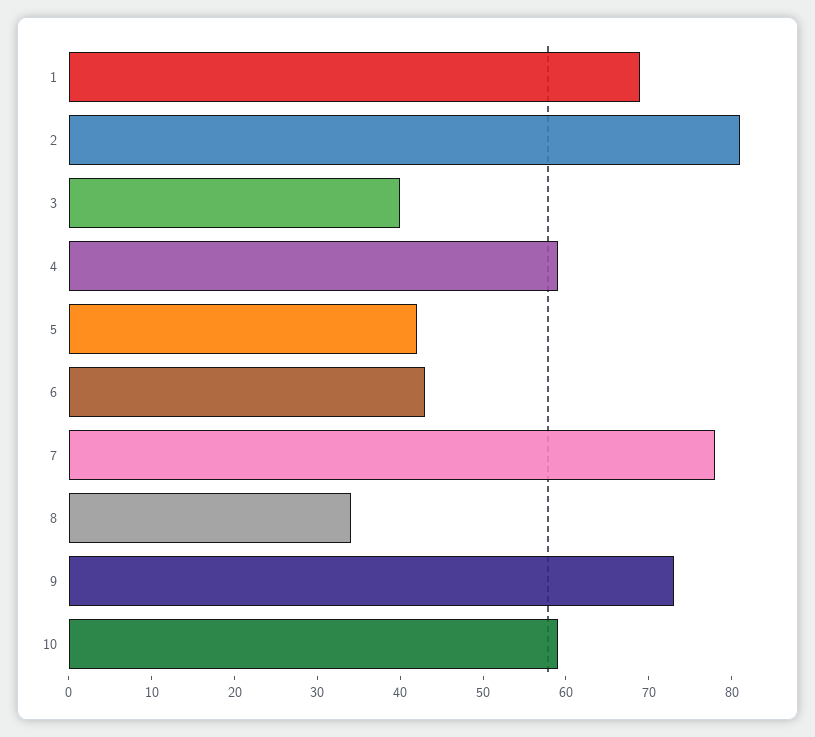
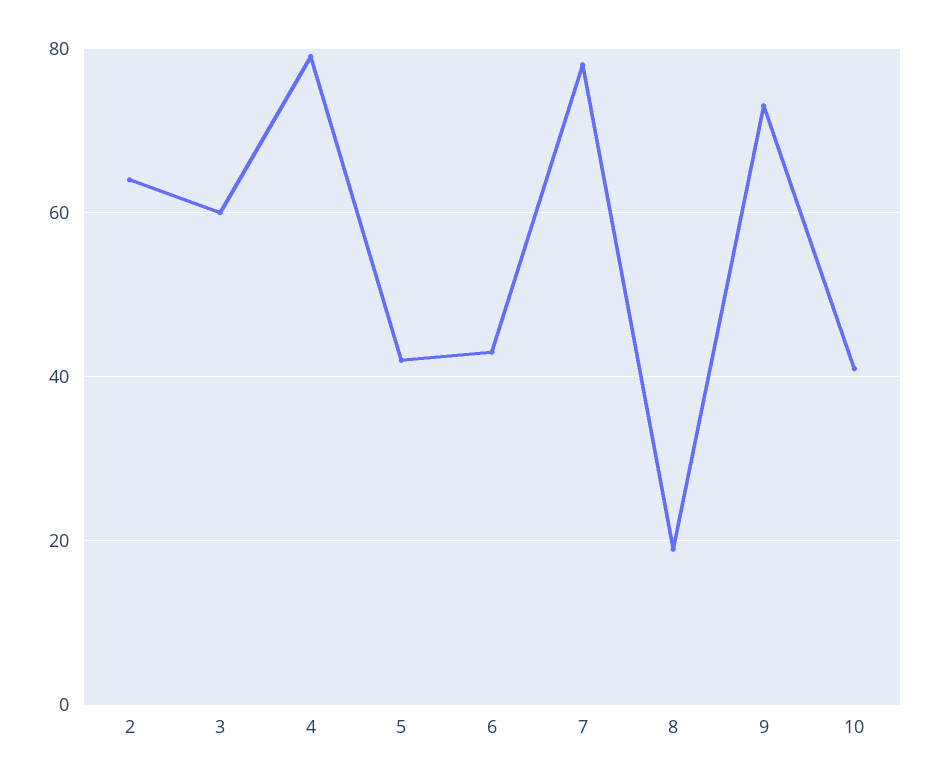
  {
-   "1": 69,
-   "2": 81,
+   "2": 65,
-   "3": 40,
+   "3": 60,
-   "4": 59,
+   "4": 80,
    "5": 42,
    "6": 43,
    "7": 78,
-   "8": 34,
+   "8": 20,
    "9": 73,
-   "10": 59
+   "10": 40
  }

